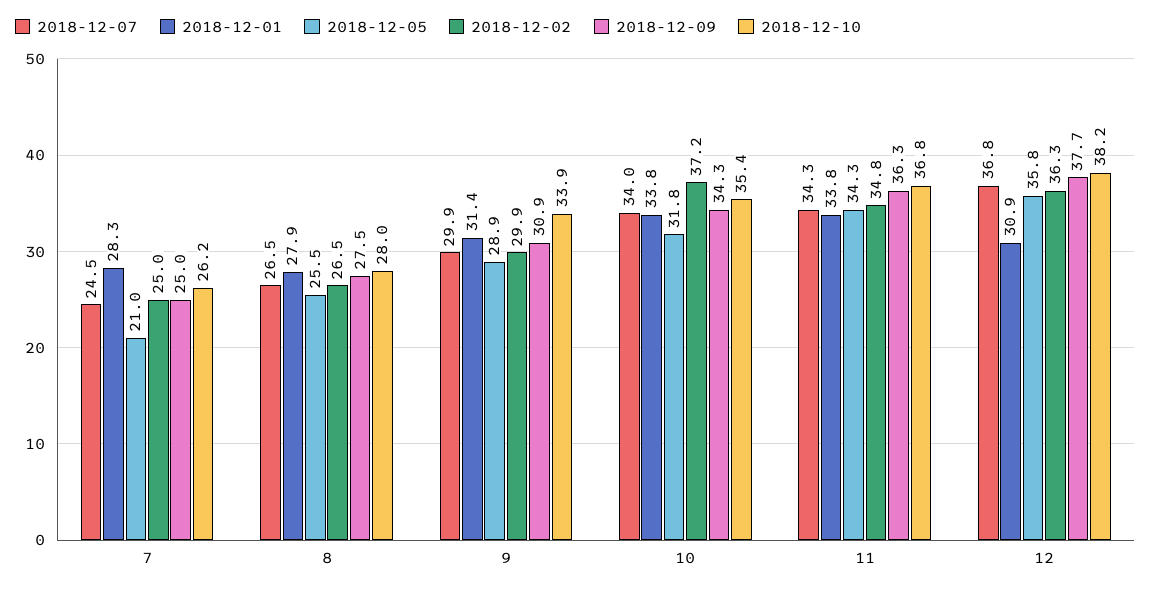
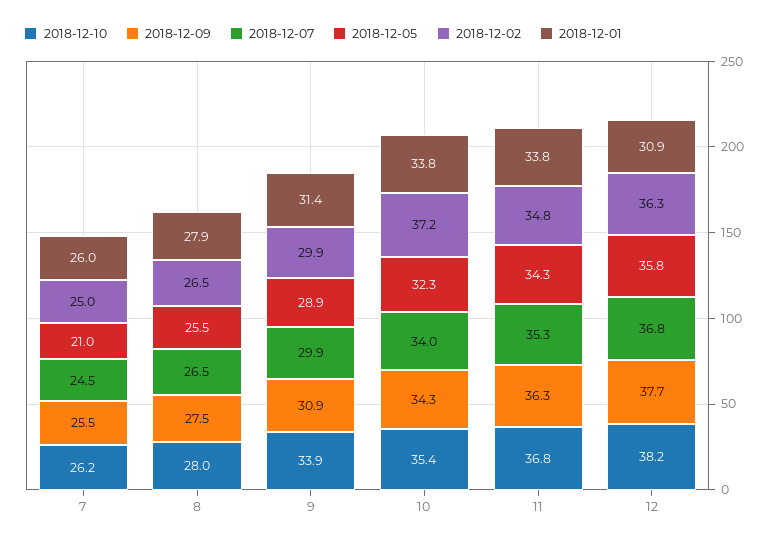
  {
    "2018-12-07": {
      "7": 24.5,
      "8": 26.5,
      "9": 29.9,
      "10": 34,
-     "11": 34.3,
+     "11": 35.3,
      "12": 36.8
    },
    "2018-12-01": {
-     "7": 28.3,
+     "7": 26,
      "8": 27.9,
      "9": 31.4,
      "10": 33.8,
      "11": 33.8,
      "12": 30.9
    },
    "2018-12-05": {
      "7": 21,
      "8": 25.5,
      "9": 28.9,
-     "10": 31.8,
+     "10": 32.3,
      "11": 34.3,
      "12": 35.8
    },
    "2018-12-02": {
      "7": 25,
      "8": 26.5,
      "9": 29.9,
      "10": 37.2,
      "11": 34.8,
      "12": 36.3
    },
    "2018-12-09": {
-     "7": 25,
+     "7": 25.5,
      "8": 27.5,
      "9": 30.9,
      "10": 34.3,
      "11": 36.3,
      "12": 37.7
    },
    "2018-12-10": {
      "7": 26.2,
      "8": 28,
      "9": 33.9,
      "10": 35.4,
      "11": 36.8,
      "12": 38.2
    }
  }

